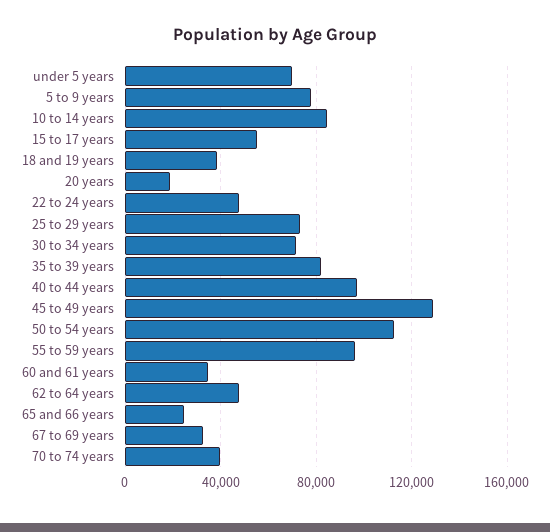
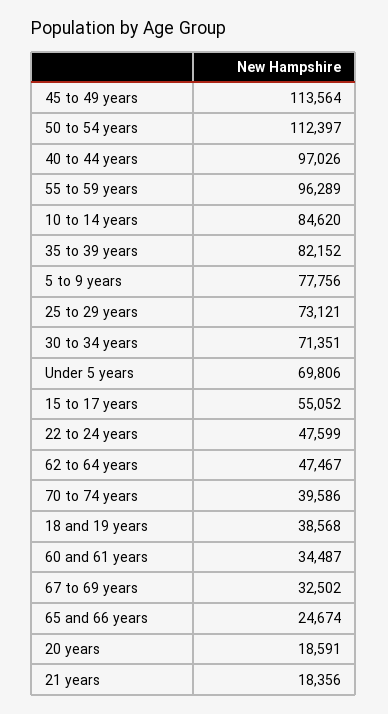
  {
    "under 5 years": 69806,
    "5 to 9 years": 77756,
    "10 to 14 years": 84620,
    "15 to 17 years": 55052,
    "18 and 19 years": 38568,
    "20 years": 18591,
    "22 to 24 years": 47599,
    "25 to 29 years": 73121,
    "30 to 34 years": 71351,
    "35 to 39 years": 82152,
    "40 to 44 years": 97026,
-   "45 to 49 years": 130000,
+   "45 to 49 years": 113564,
    "50 to 54 years": 112397,
    "55 to 59 years": 96289,
    "60 and 61 years": 34487,
    "62 to 64 years": 47467,
    "65 and 66 years": 24674,
    "67 to 69 years": 32502,
-   "70 to 74 years": 39586
+   "70 to 74 years": 39586,
+   "21 years": 18356
  }

